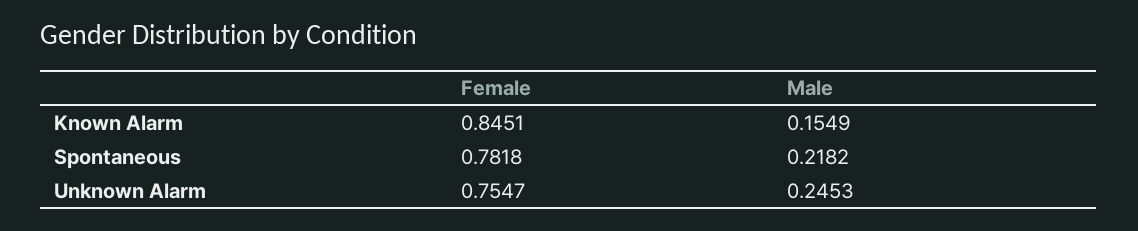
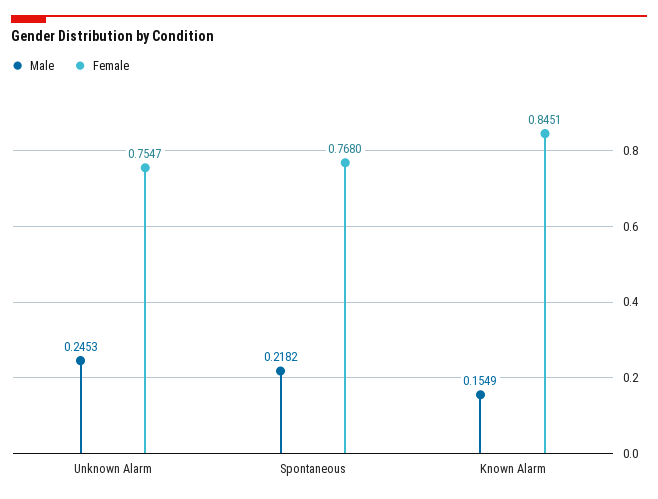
  {
    "Female": {
      "Known Alarm": 0.8451,
-     "Spontaneous": 0.7818,
+     "Spontaneous": 0.768,
      "Unknown Alarm": 0.7547
    },
    "Male": {
      "Known Alarm": 0.1549,
      "Spontaneous": 0.2182,
      "Unknown Alarm": 0.2453
    }
  }

